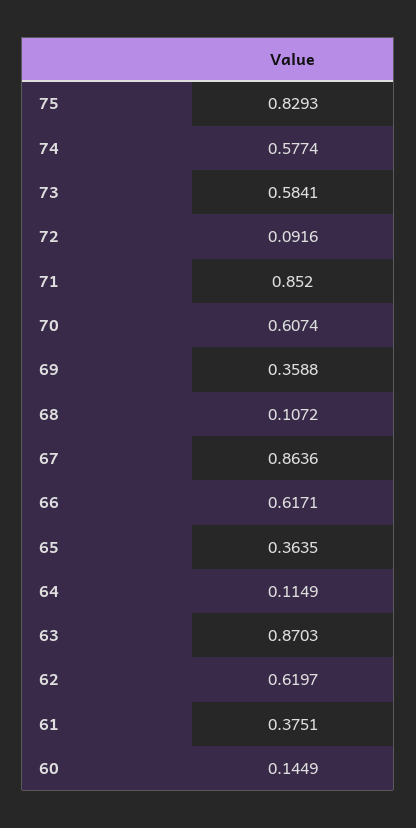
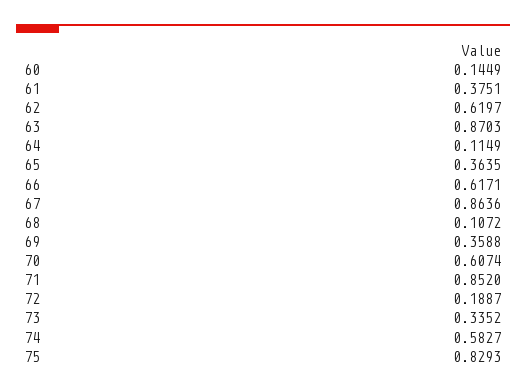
  {
    "75": 0.8293,
-   "74": 0.5774,
+   "74": 0.5827,
-   "73": 0.5841,
+   "73": 0.3352,
-   "72": 0.0916,
+   "72": 0.1887,
    "71": 0.852,
    "70": 0.6074,
    "69": 0.3588,
    "68": 0.1072,
    "67": 0.8636,
    "66": 0.6171,
    "65": 0.3635,
    "64": 0.1149,
    "63": 0.8703,
    "62": 0.6197,
    "61": 0.3751,
    "60": 0.1449
  }

